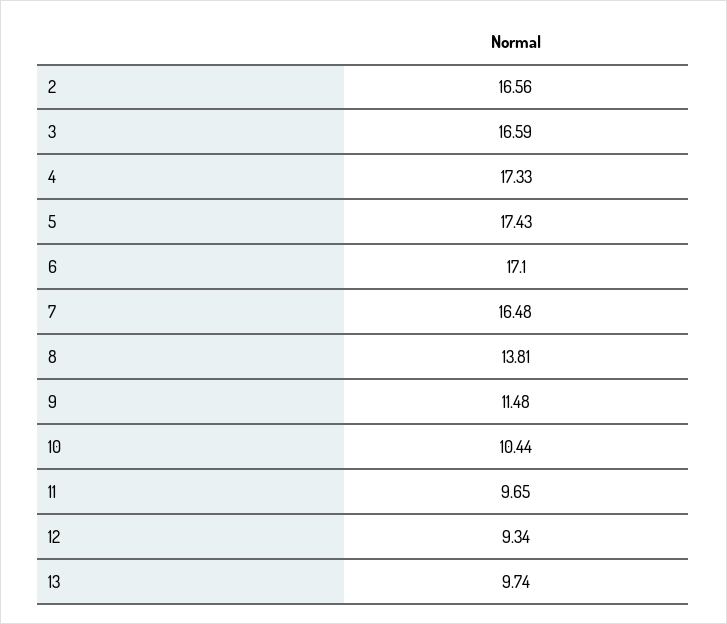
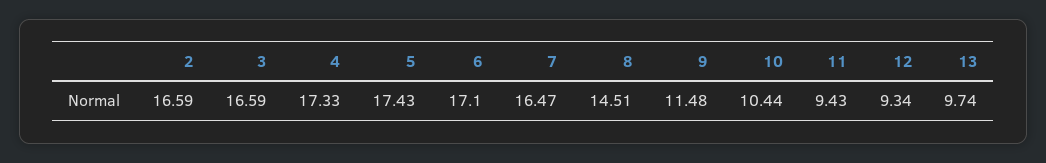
  {
-   "2": 16.56,
+   "2": 16.59,
    "3": 16.59,
    "4": 17.33,
    "5": 17.43,
    "6": 17.1,
-   "7": 16.48,
+   "7": 16.47,
-   "8": 13.81,
+   "8": 14.51,
    "9": 11.48,
    "10": 10.44,
-   "11": 9.65,
+   "11": 9.43,
    "12": 9.34,
    "13": 9.74
  }

